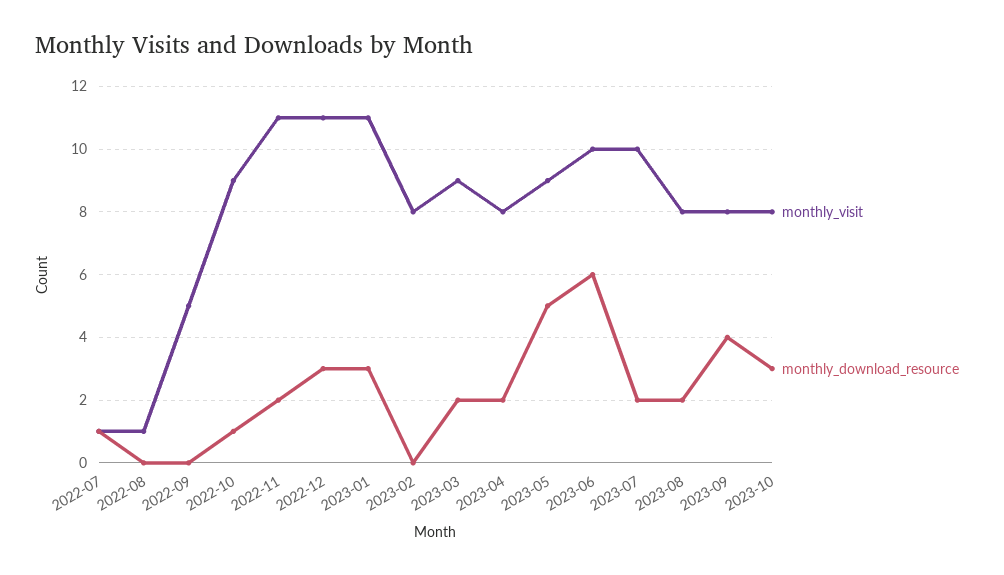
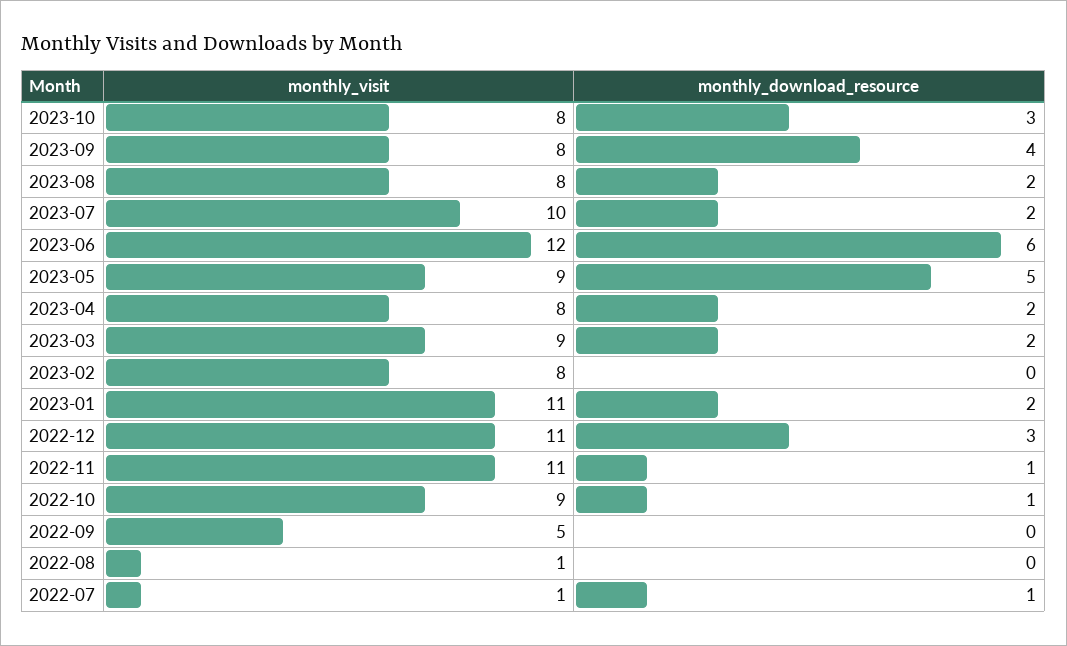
  {
    "monthly_visit": {
      "2022-07": 1,
      "2022-08": 1,
      "2022-09": 5,
      "2022-10": 9,
      "2022-11": 11,
      "2022-12": 11,
      "2023-01": 11,
      "2023-02": 8,
      "2023-03": 9,
      "2023-04": 8,
      "2023-05": 9,
-     "2023-06": 10,
+     "2023-06": 12,
      "2023-07": 10,
      "2023-08": 8,
      "2023-09": 8,
      "2023-10": 8
    },
    "monthly_download_resource": {
      "2022-07": 1,
      "2022-08": 0,
      "2022-09": 0,
      "2022-10": 1,
-     "2022-11": 2,
+     "2022-11": 1,
      "2022-12": 3,
-     "2023-01": 3,
+     "2023-01": 2,
      "2023-02": 0,
      "2023-03": 2,
      "2023-04": 2,
      "2023-05": 5,
      "2023-06": 6,
      "2023-07": 2,
      "2023-08": 2,
      "2023-09": 4,
      "2023-10": 3
    }
  }

